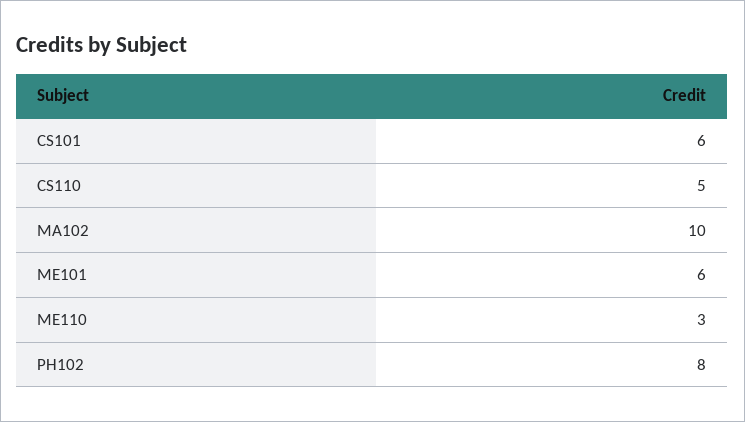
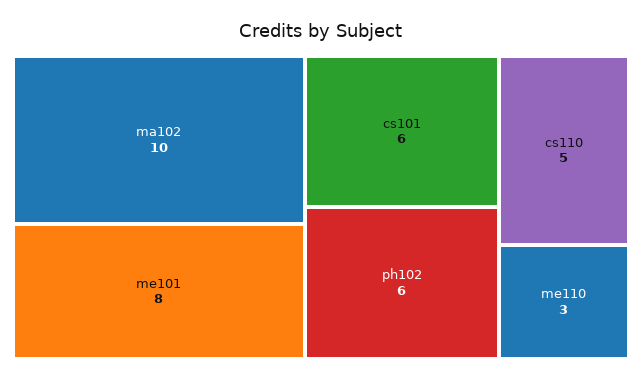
  {
    "CS101": 6,
    "CS110": 5,
    "MA102": 10,
-   "ME101": 6,
+   "ME101": 8,
    "ME110": 3,
-   "PH102": 8
+   "PH102": 6
  }

